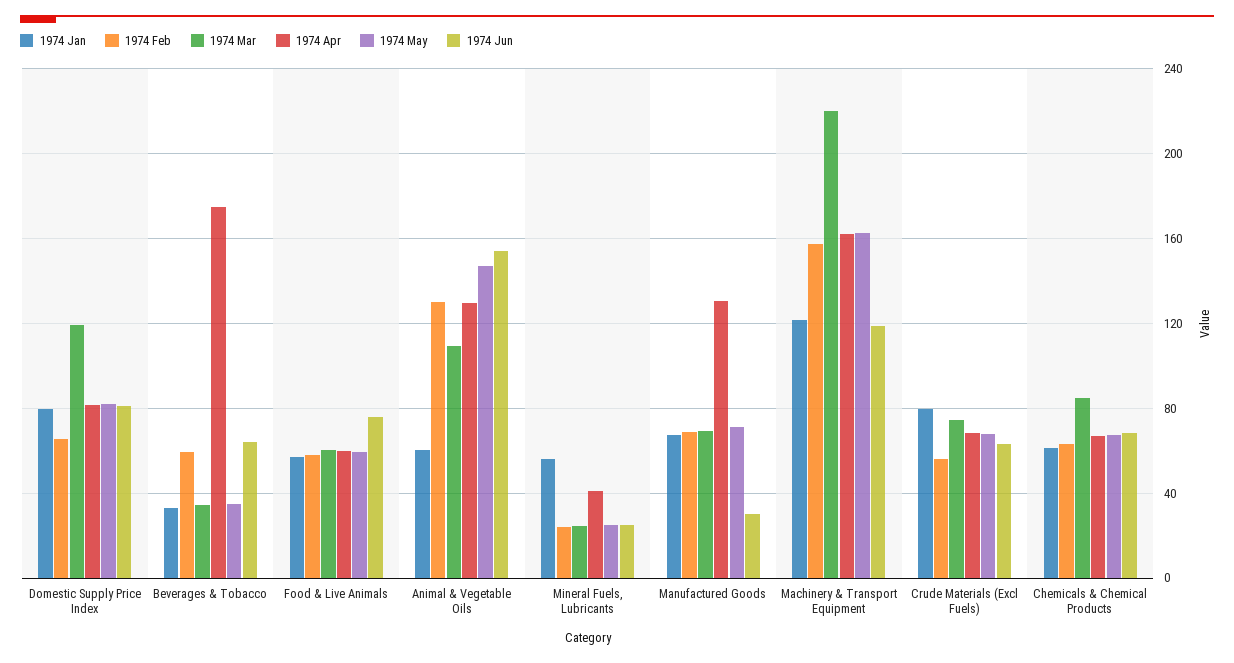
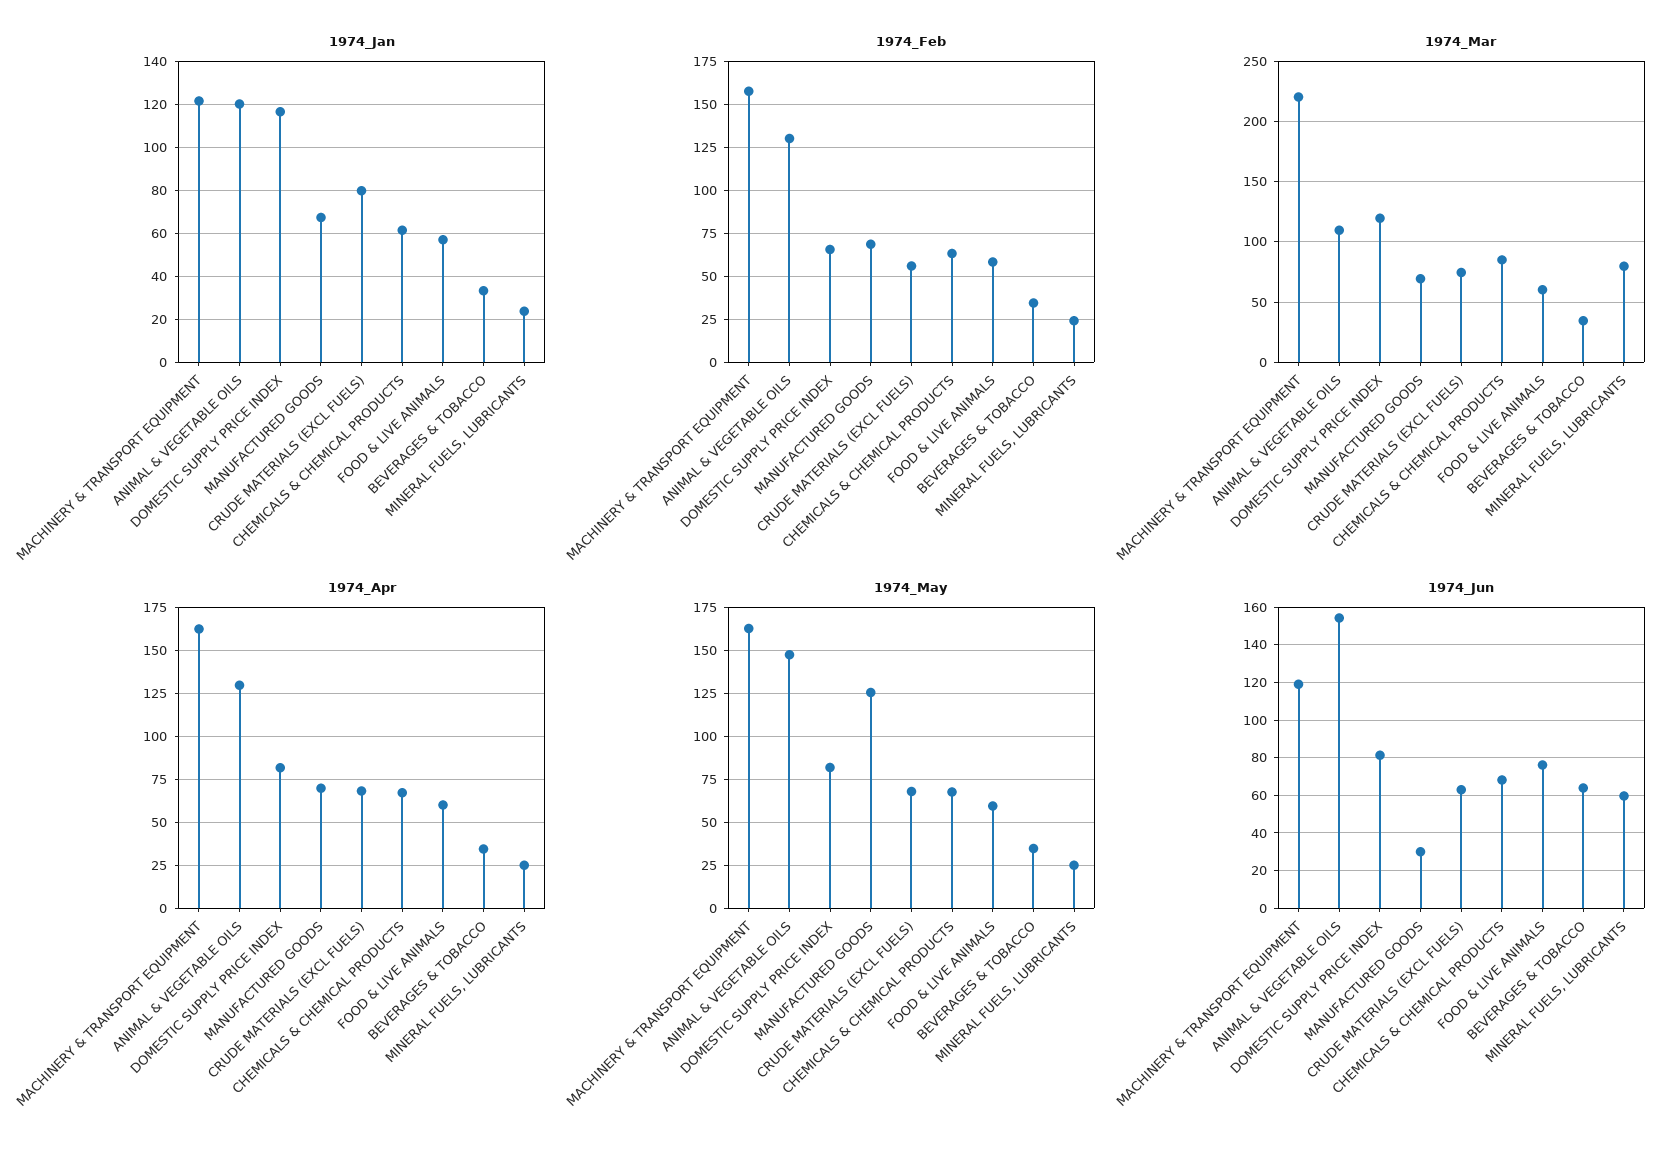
  {
    "1974 Jan": {
-     "Domestic Supply Price Index": 80,
+     "Domestic Supply Price Index": 115,
      "Beverages & Tobacco": 35,
      "Food & Live Animals": 55,
-     "Animal & Vegetable Oils": 60,
+     "Animal & Vegetable Oils": 120,
-     "Mineral Fuels, Lubricants": 55,
+     "Mineral Fuels, Lubricants": 25,
      "Manufactured Goods": 65,
      "Machinery & Transport Equipment": 120,
      "Crude Materials (Excl Fuels)": 80,
      "Chemicals & Chemical Products": 60
    },
    "1974 Feb": {
      "Domestic Supply Price Index": 65,
-     "Beverages & Tobacco": 60,
+     "Beverages & Tobacco": 35,
      "Food & Live Animals": 60,
      "Animal & Vegetable Oils": 130,
      "Mineral Fuels, Lubricants": 25,
      "Manufactured Goods": 70,
      "Machinery & Transport Equipment": 160,
      "Crude Materials (Excl Fuels)": 55,
      "Chemicals & Chemical Products": 65
    },
    "1974 Mar": {
      "Domestic Supply Price Index": 120,
      "Beverages & Tobacco": 35,
      "Food & Live Animals": 60,
      "Animal & Vegetable Oils": 110,
-     "Mineral Fuels, Lubricants": 25,
+     "Mineral Fuels, Lubricants": 80,
      "Manufactured Goods": 70,
      "Machinery & Transport Equipment": 220,
      "Crude Materials (Excl Fuels)": 75,
      "Chemicals & Chemical Products": 85
    },
    "1974 Apr": {
      "Domestic Supply Price Index": 80,
-     "Beverages & Tobacco": 175,
+     "Beverages & Tobacco": 35,
      "Food & Live Animals": 60,
      "Animal & Vegetable Oils": 130,
-     "Mineral Fuels, Lubricants": 40,
+     "Mineral Fuels, Lubricants": 25,
-     "Manufactured Goods": 130,
+     "Manufactured Goods": 70,
      "Machinery & Transport Equipment": 160,
      "Crude Materials (Excl Fuels)": 70,
      "Chemicals & Chemical Products": 65
    },
    "1974 May": {
      "Domestic Supply Price Index": 80,
      "Beverages & Tobacco": 35,
      "Food & Live Animals": 60,
      "Animal & Vegetable Oils": 145,
      "Mineral Fuels, Lubricants": 25,
-     "Manufactured Goods": 70,
+     "Manufactured Goods": 125,
      "Machinery & Transport Equipment": 165,
      "Crude Materials (Excl Fuels)": 70,
      "Chemicals & Chemical Products": 70
    },
    "1974 Jun": {
      "Domestic Supply Price Index": 80,
      "Beverages & Tobacco": 65,
      "Food & Live Animals": 75,
      "Animal & Vegetable Oils": 155,
-     "Mineral Fuels, Lubricants": 25,
+     "Mineral Fuels, Lubricants": 60,
      "Manufactured Goods": 30,
      "Machinery & Transport Equipment": 120,
      "Crude Materials (Excl Fuels)": 65,
      "Chemicals & Chemical Products": 70
    }
  }

